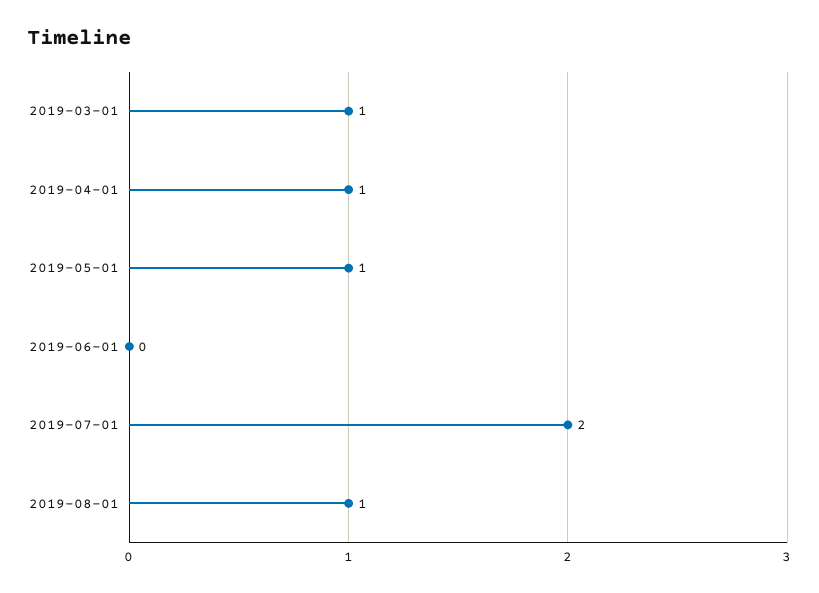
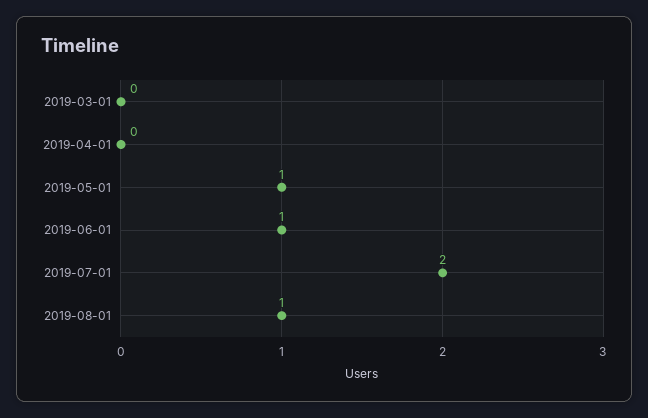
  {
-   "2019-03-01": 1,
+   "2019-03-01": 0,
-   "2019-04-01": 1,
+   "2019-04-01": 0,
    "2019-05-01": 1,
-   "2019-06-01": 0,
+   "2019-06-01": 1,
    "2019-07-01": 2,
    "2019-08-01": 1
  }

